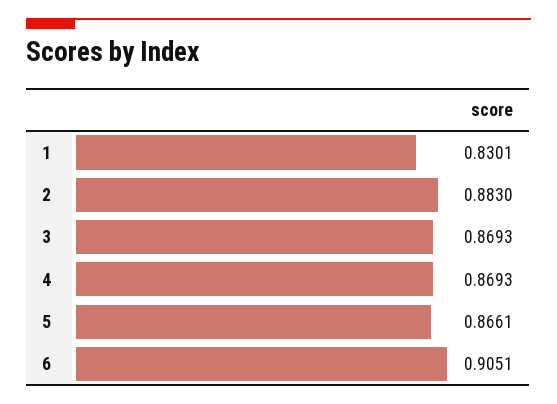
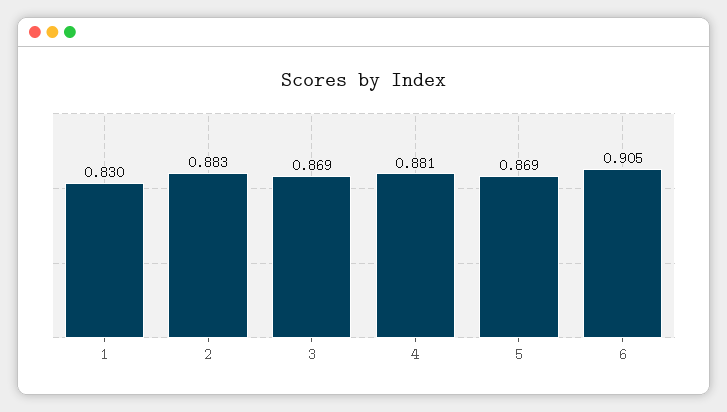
  {
    "1": 0.8301,
    "2": 0.883,
    "3": 0.8693,
-   "4": 0.8693,
+   "4": 0.881,
-   "5": 0.8661,
+   "5": 0.869,
    "6": 0.9051
  }

